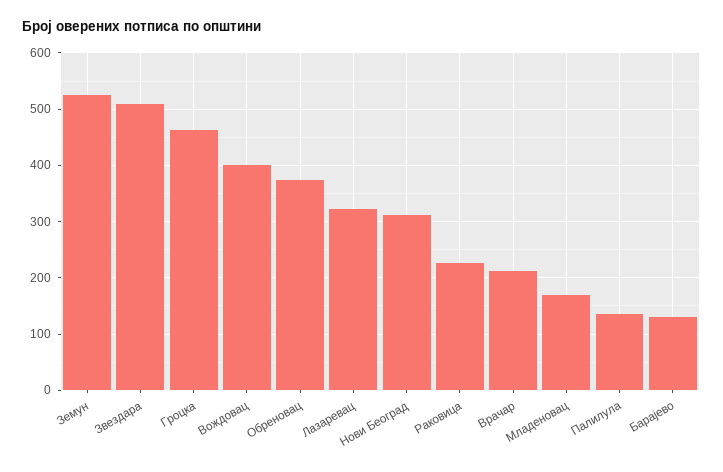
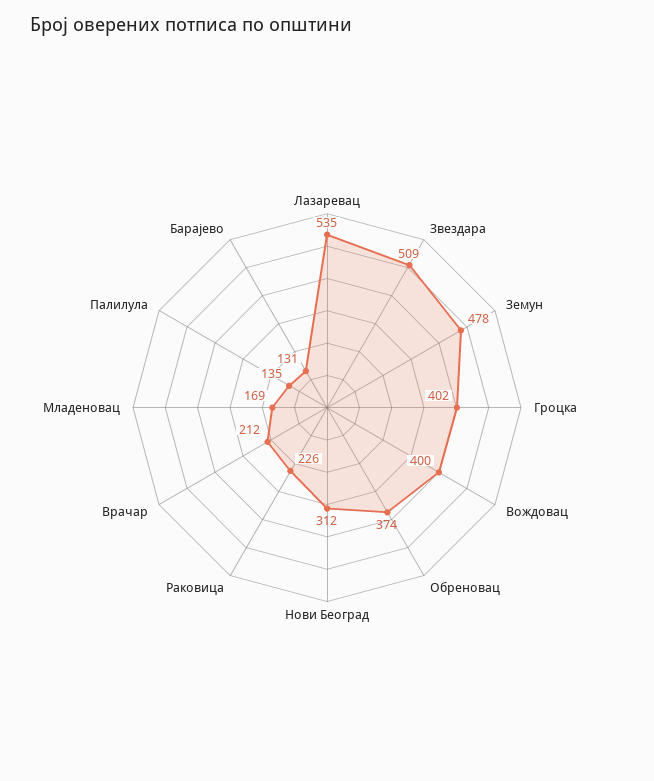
  {
-   "Земун": 520,
+   "Земун": 478,
    "Звездара": 509,
-   "Гроцка": 460,
+   "Гроцка": 402,
    "Вождовац": 400,
    "Обреновац": 374,
-   "Лазаревац": 320,
+   "Лазаревац": 535,
    "Нови Београд": 312,
    "Раковица": 226,
    "Врачар": 212,
    "Младеновац": 169,
    "Палилула": 135,
    "Барајево": 131
  }

